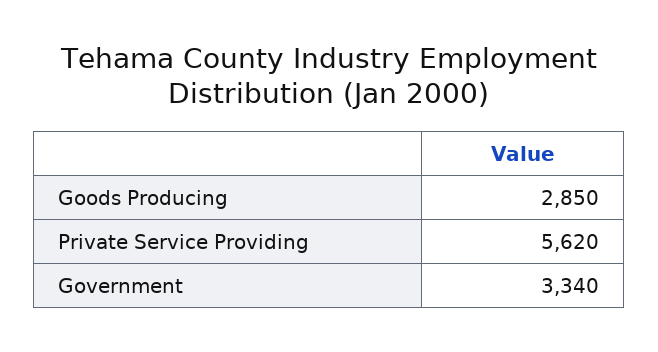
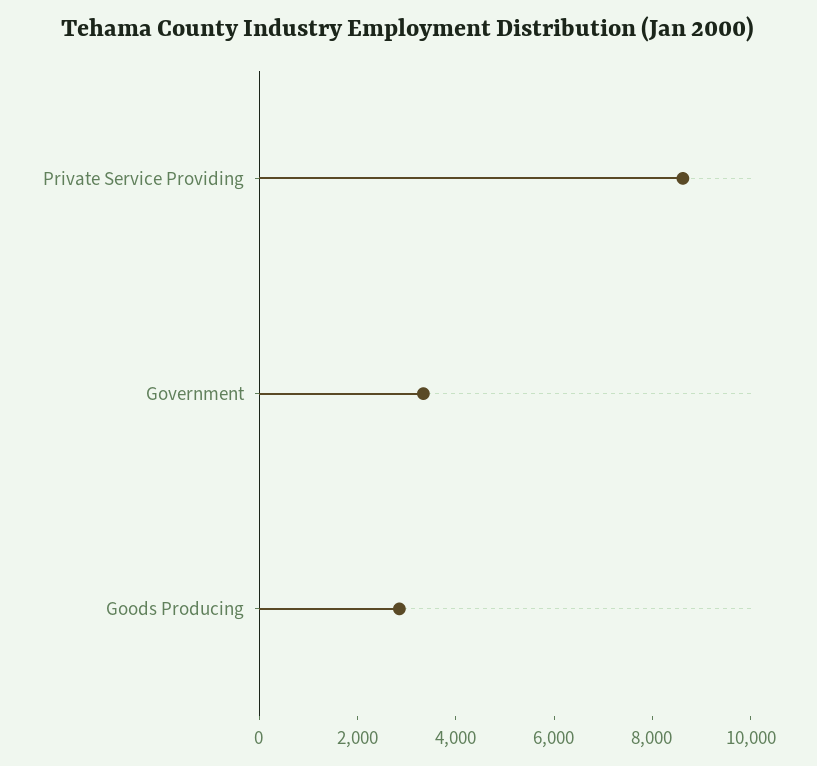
  {
    "Goods Producing": 2850,
-   "Private Service Providing": 5620,
+   "Private Service Providing": 8500,
    "Government": 3340
  }

